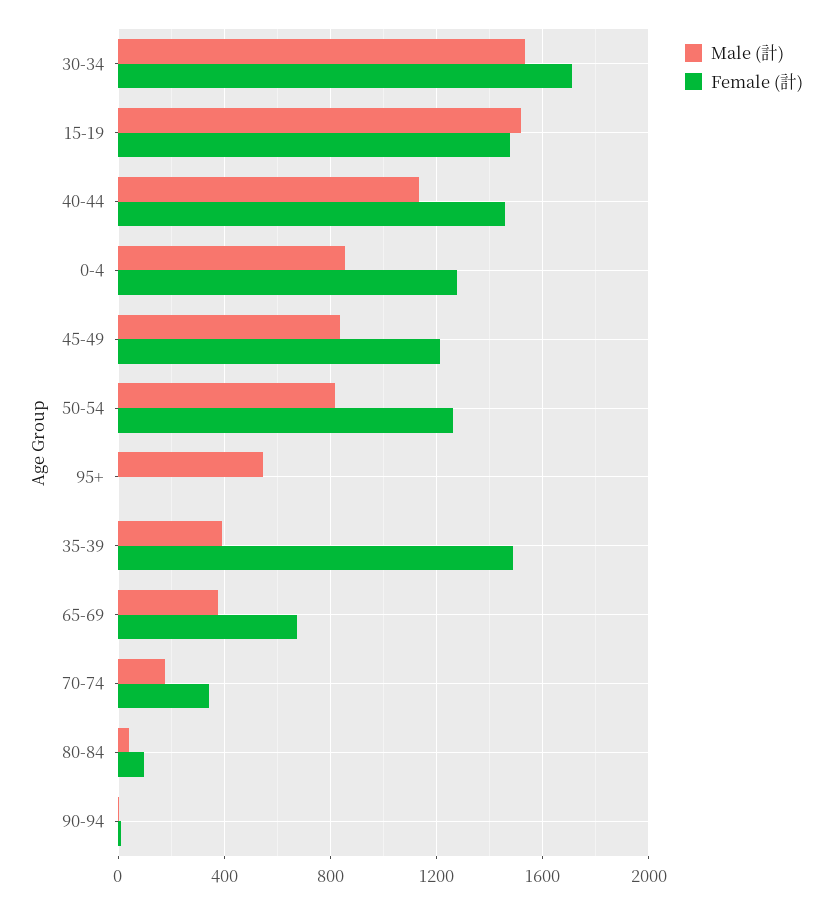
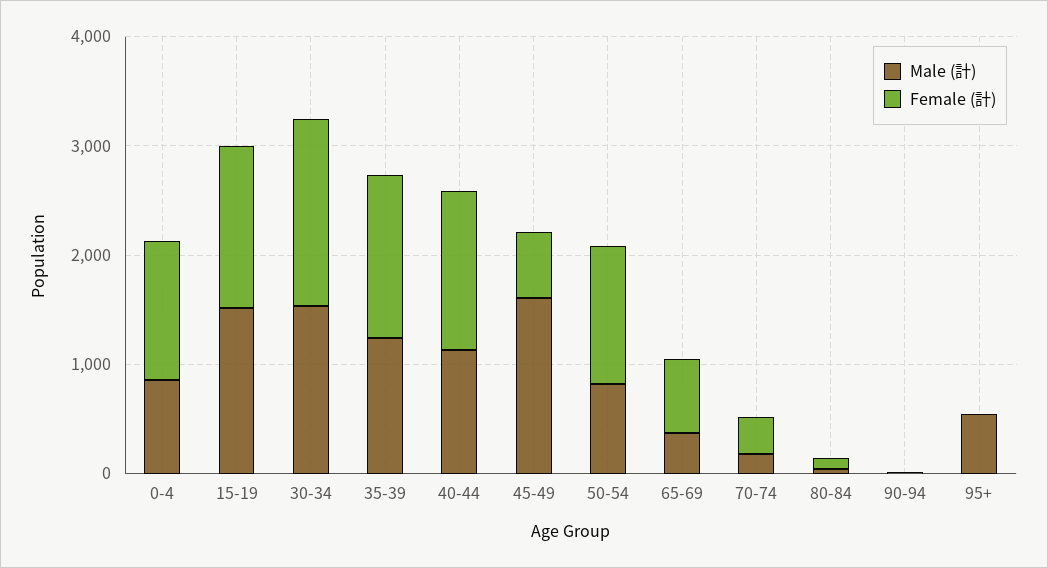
  {
    "Male (計)": {
      "30-34": 1550,
      "15-19": 1500,
      "40-44": 1150,
      "0-4": 850,
-     "45-49": 850,
+     "45-49": 1600,
      "50-54": 800,
      "95+": 550,
-     "35-39": 400,
+     "35-39": 1200,
      "65-69": 350,
      "70-74": 200,
      "80-84": 50,
      "90-94": 0
    },
    "Female (計)": {
      "30-34": 1700,
      "15-19": 1500,
      "40-44": 1450,
      "0-4": 1300,
-     "45-49": 1200,
+     "45-49": 600,
      "50-54": 1250,
      "95+": 0,
      "35-39": 1500,
      "65-69": 700,
      "70-74": 350,
      "80-84": 100,
      "90-94": 0
    }
  }

